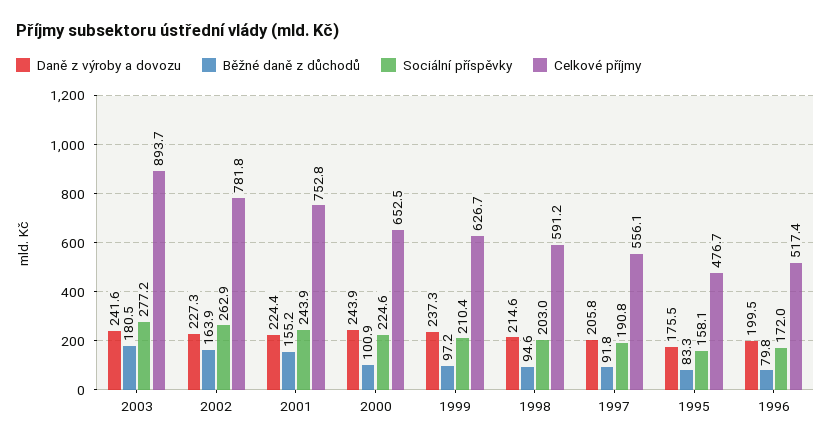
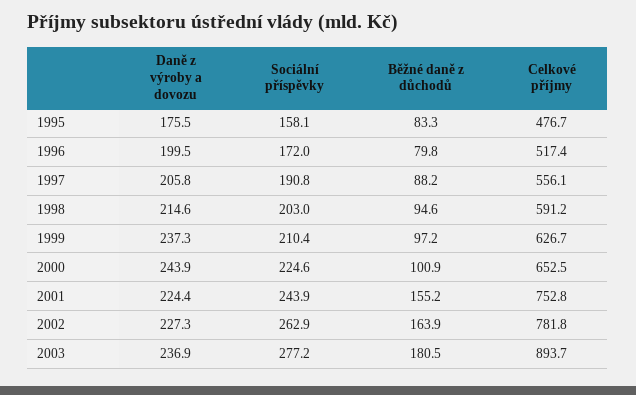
  {
    "Daně z výroby a dovozu": {
-     "2003": 241.6,
+     "2003": 236.9,
      "2002": 227.3,
      "2001": 224.4,
      "2000": 243.9,
      "1999": 237.3,
      "1998": 214.6,
      "1997": 205.8,
      "1995": 175.5,
      "1996": 199.5
    },
    "Běžné daně z důchodů": {
      "2003": 180.5,
      "2002": 163.9,
      "2001": 155.2,
      "2000": 100.9,
      "1999": 97.2,
      "1998": 94.6,
-     "1997": 91.8,
+     "1997": 88.2,
      "1995": 83.3,
      "1996": 79.8
    },
    "Sociální příspěvky": {
      "2003": 277.2,
      "2002": 262.9,
      "2001": 243.9,
      "2000": 224.6,
      "1999": 210.4,
      "1998": 203,
      "1997": 190.8,
      "1995": 158.1,
      "1996": 172
    },
    "Celkové příjmy": {
      "2003": 893.7,
      "2002": 781.8,
      "2001": 752.8,
      "2000": 652.5,
      "1999": 626.7,
      "1998": 591.2,
      "1997": 556.1,
      "1995": 476.7,
      "1996": 517.4
    }
  }

